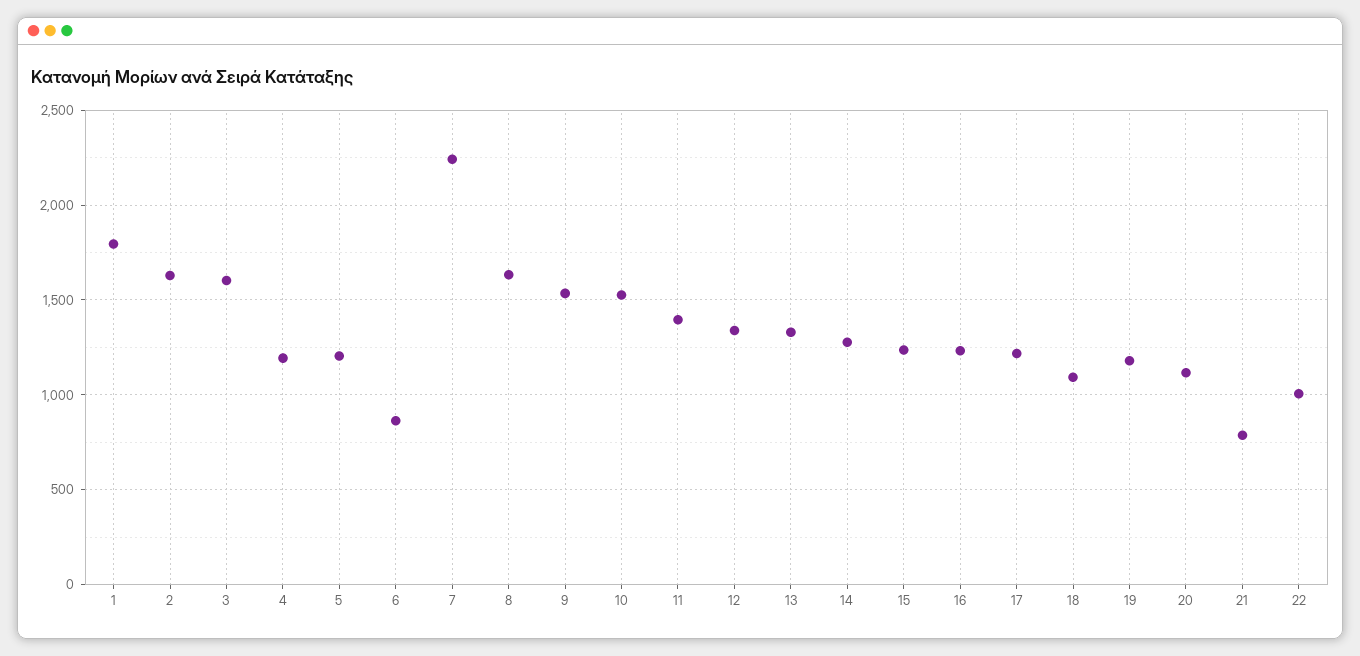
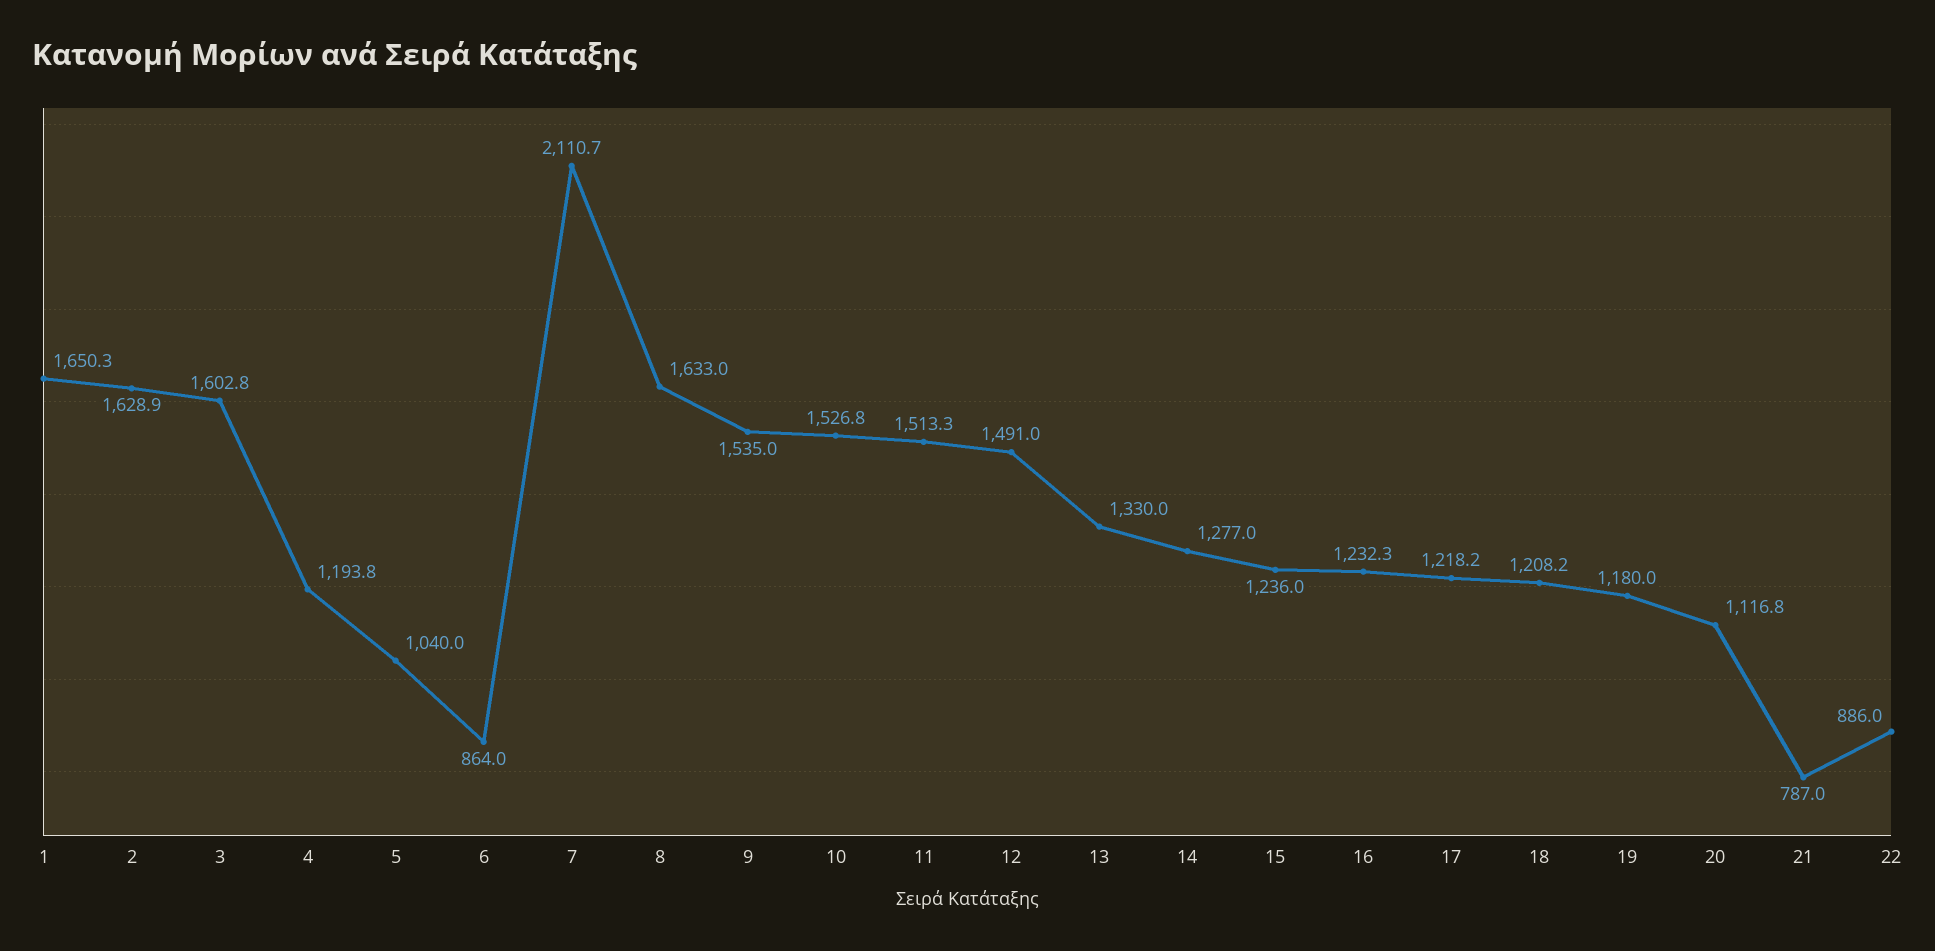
  {
-   "1": 1800,
+   "1": 1650.3,
    "2": 1628.9,
    "3": 1602.8,
    "4": 1193.8,
-   "5": 1200,
+   "5": 1040,
    "6": 864,
-   "7": 2250,
+   "7": 2110.7,
    "8": 1633,
    "9": 1535,
    "10": 1526.8,
-   "11": 1400,
+   "11": 1513.3,
-   "12": 1350,
+   "12": 1491,
    "13": 1330,
    "14": 1277,
    "15": 1236,
    "16": 1232.3,
    "17": 1218.2,
-   "18": 1100,
+   "18": 1208.2,
    "19": 1180,
    "20": 1116.8,
    "21": 787,
-   "22": 1000
+   "22": 886
  }

